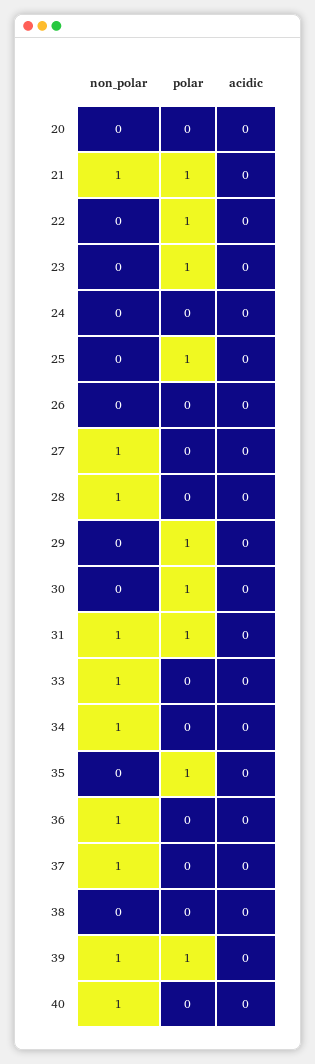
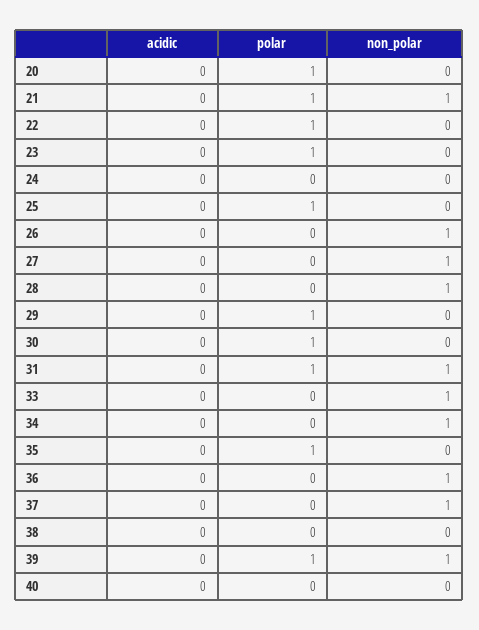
  {
    "non_polar": {
      "20": 0,
      "21": 1,
      "22": 0,
      "23": 0,
      "24": 0,
      "25": 0,
-     "26": 0,
+     "26": 1,
      "27": 1,
      "28": 1,
      "29": 0,
      "30": 0,
      "31": 1,
      "33": 1,
      "34": 1,
      "35": 0,
      "36": 1,
      "37": 1,
      "38": 0,
      "39": 1,
-     "40": 1
+     "40": 0
    },
    "polar": {
-     "20": 0,
+     "20": 1,
      "21": 1,
      "22": 1,
      "23": 1,
      "24": 0,
      "25": 1,
      "26": 0,
      "27": 0,
      "28": 0,
      "29": 1,
      "30": 1,
      "31": 1,
      "33": 0,
      "34": 0,
      "35": 1,
      "36": 0,
      "37": 0,
      "38": 0,
      "39": 1,
      "40": 0
    },
    "acidic": {
      "20": 0,
      "21": 0,
      "22": 0,
      "23": 0,
      "24": 0,
      "25": 0,
      "26": 0,
      "27": 0,
      "28": 0,
      "29": 0,
      "30": 0,
      "31": 0,
      "33": 0,
      "34": 0,
      "35": 0,
      "36": 0,
      "37": 0,
      "38": 0,
      "39": 0,
      "40": 0
    }
  }

